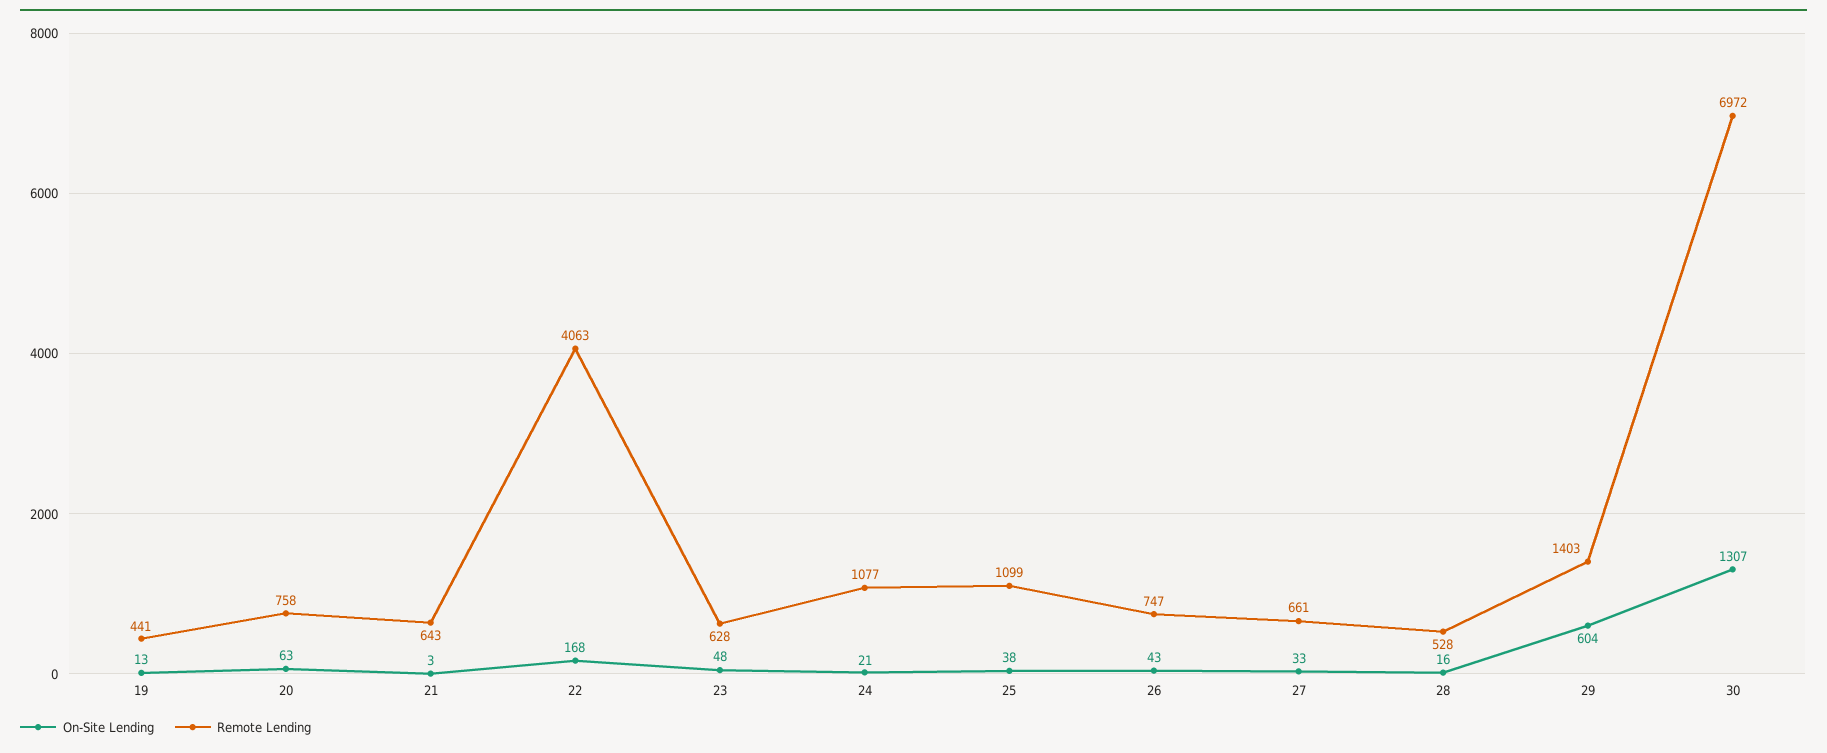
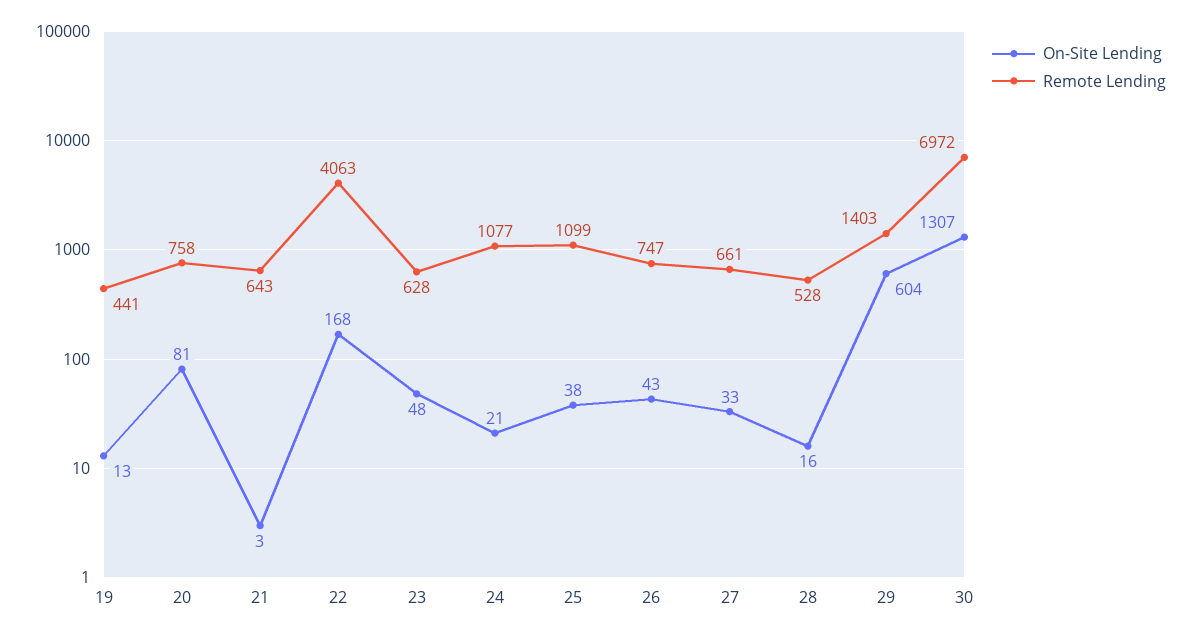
  {
    "On-Site Lending": {
      "19": 13,
-     "20": 63,
+     "20": 81,
      "21": 3,
      "22": 168,
      "23": 48,
      "24": 21,
      "25": 38,
      "26": 43,
      "27": 33,
      "28": 16,
      "29": 604,
      "30": 1307
    },
    "Remote Lending": {
      "19": 441,
      "20": 758,
      "21": 643,
      "22": 4063,
      "23": 628,
      "24": 1077,
      "25": 1099,
      "26": 747,
      "27": 661,
      "28": 528,
      "29": 1403,
      "30": 6972
    }
  }

